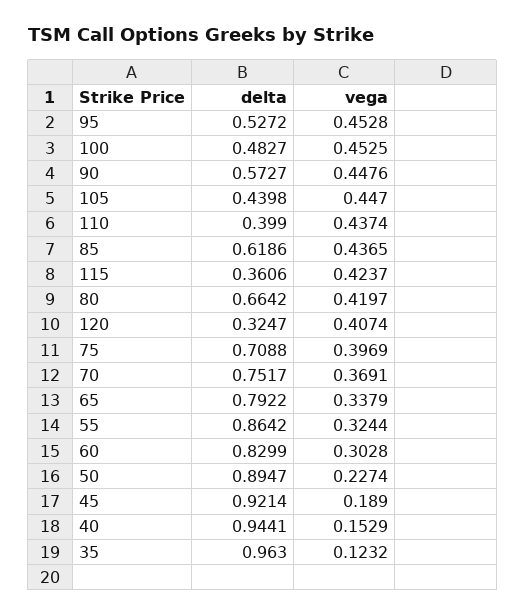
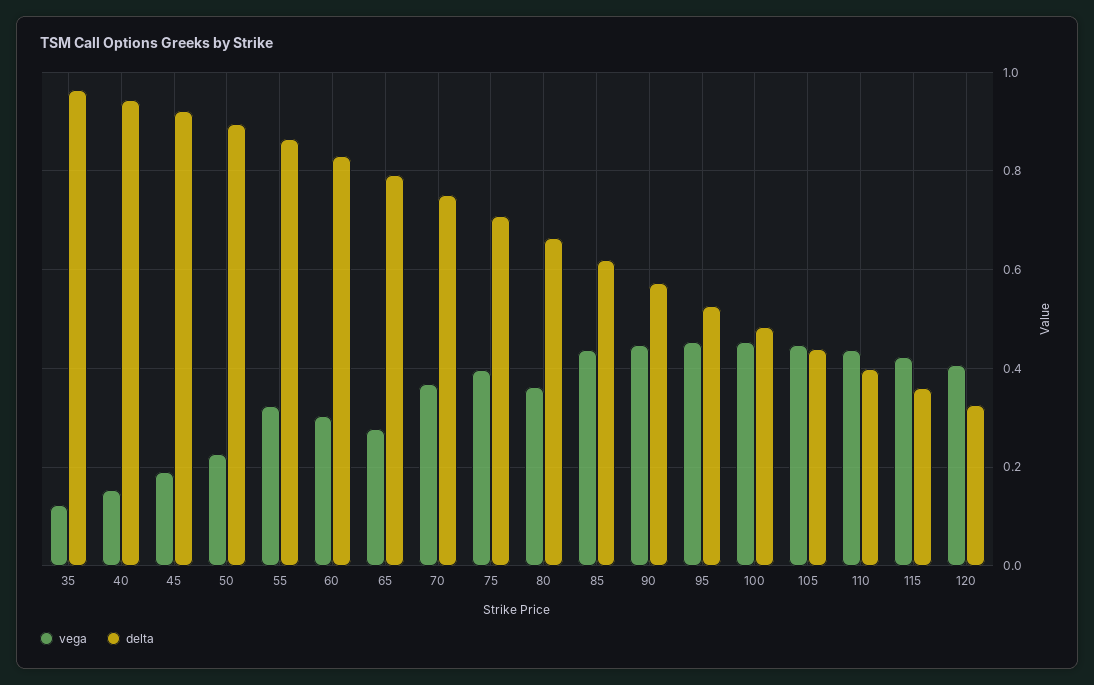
  {
    "delta": {
      "95": 0.5272,
      "100": 0.4827,
      "90": 0.5727,
      "105": 0.4398,
      "110": 0.399,
      "85": 0.6186,
      "115": 0.3606,
      "80": 0.6642,
      "120": 0.3247,
      "75": 0.7088,
      "70": 0.7517,
      "65": 0.7922,
      "55": 0.8642,
      "60": 0.8299,
      "50": 0.8947,
      "45": 0.9214,
      "40": 0.9441,
      "35": 0.963
    },
    "vega": {
      "95": 0.4528,
      "100": 0.4525,
      "90": 0.4476,
      "105": 0.447,
      "110": 0.4374,
      "85": 0.4365,
      "115": 0.4237,
-     "80": 0.4197,
+     "80": 0.36,
      "120": 0.4074,
      "75": 0.3969,
      "70": 0.3691,
-     "65": 0.3379,
+     "65": 0.28,
      "55": 0.3244,
      "60": 0.3028,
      "50": 0.2274,
      "45": 0.189,
      "40": 0.1529,
      "35": 0.1232
    }
  }

